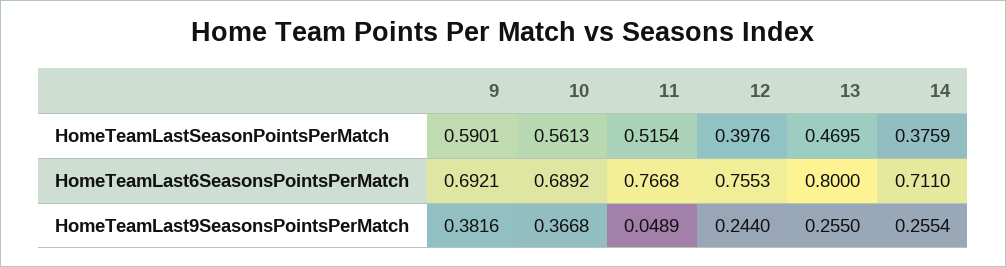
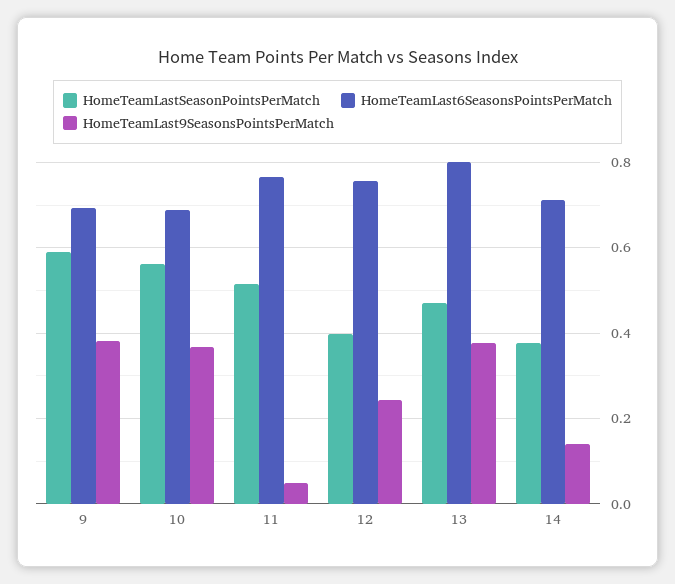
  {
    "HomeTeamLastSeasonPointsPerMatch": {
      "9": 0.5901,
      "10": 0.5613,
      "11": 0.5154,
      "12": 0.3976,
      "13": 0.4695,
      "14": 0.3759
    },
    "HomeTeamLast6SeasonsPointsPerMatch": {
      "9": 0.6921,
      "10": 0.6892,
      "11": 0.7668,
      "12": 0.7553,
      "13": 0.8,
      "14": 0.711
    },
    "HomeTeamLast9SeasonsPointsPerMatch": {
      "9": 0.3816,
      "10": 0.3668,
      "11": 0.0489,
      "12": 0.244,
-     "13": 0.255,
+     "13": 0.38,
-     "14": 0.2554
+     "14": 0.14
    }
  }

